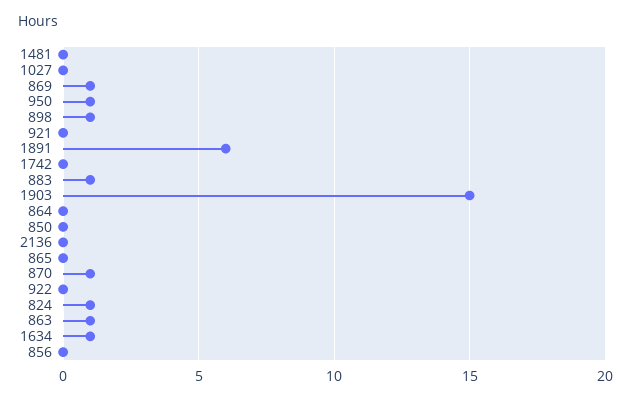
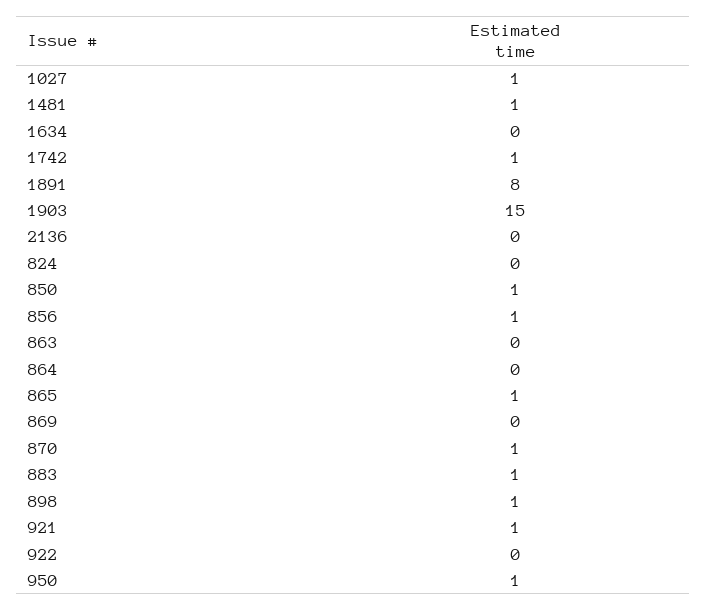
  {
-   "1481": 0,
+   "1481": 1,
-   "1027": 0,
+   "1027": 1,
-   "869": 1,
+   "869": 0,
    "950": 1,
    "898": 1,
-   "921": 0,
+   "921": 1,
-   "1891": 6,
+   "1891": 8,
-   "1742": 0,
+   "1742": 1,
    "883": 1,
    "1903": 15,
    "864": 0,
-   "850": 0,
+   "850": 1,
    "2136": 0,
-   "865": 0,
+   "865": 1,
    "870": 1,
    "922": 0,
-   "824": 1,
+   "824": 0,
-   "863": 1,
+   "863": 0,
-   "1634": 1,
+   "1634": 0,
-   "856": 0
+   "856": 1
  }

